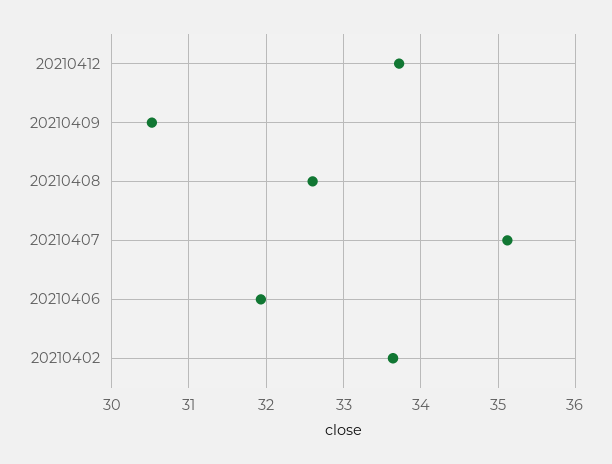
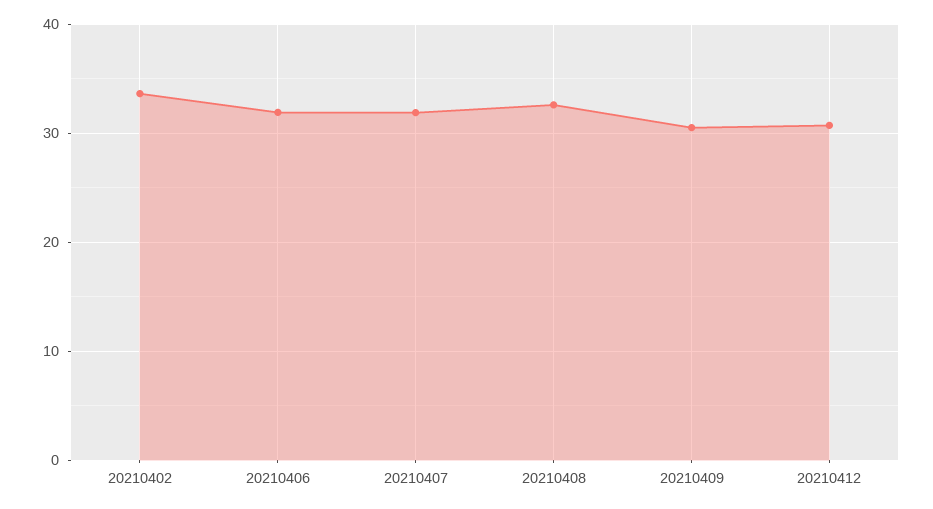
  {
-   "20210412": 33.7,
+   "20210412": 31,
    "20210409": 30.5,
    "20210408": 32.6,
-   "20210407": 35.1,
+   "20210407": 32,
    "20210406": 31.9,
    "20210402": 33.6
  }

